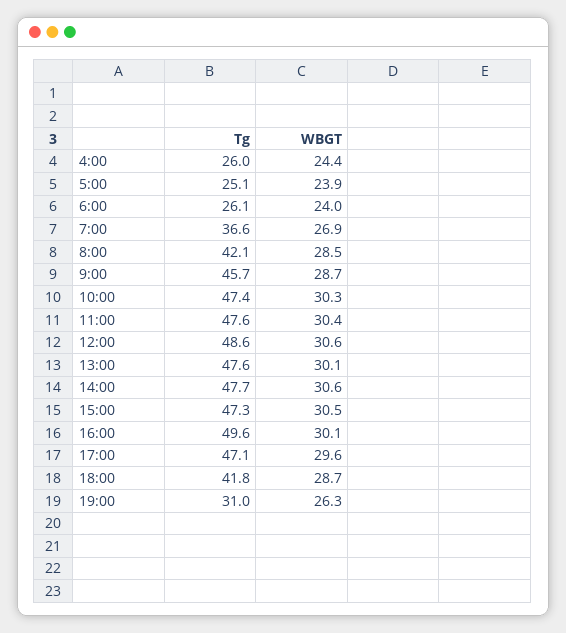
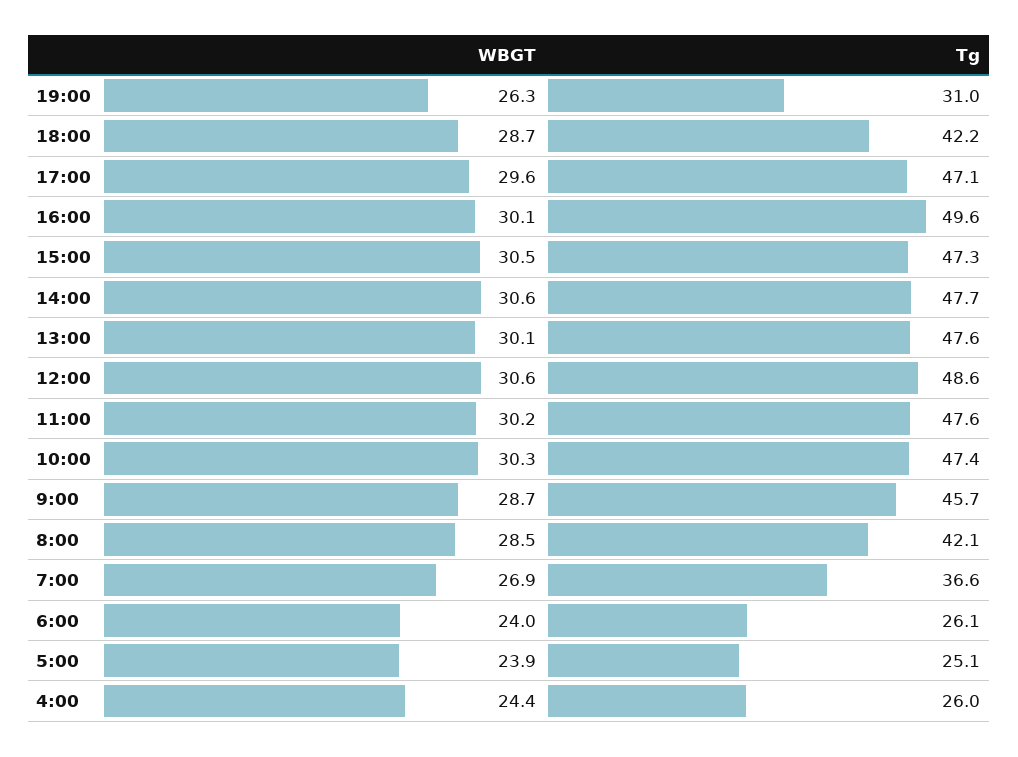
  {
    "Tg": {
      "4:00": 26,
      "5:00": 25.1,
      "6:00": 26.1,
      "7:00": 36.6,
      "8:00": 42.1,
      "9:00": 45.7,
      "10:00": 47.4,
      "11:00": 47.6,
      "12:00": 48.6,
      "13:00": 47.6,
      "14:00": 47.7,
      "15:00": 47.3,
      "16:00": 49.6,
      "17:00": 47.1,
-     "18:00": 41.8,
+     "18:00": 42.2,
      "19:00": 31
    },
    "WBGT": {
      "4:00": 24.4,
      "5:00": 23.9,
      "6:00": 24,
      "7:00": 26.9,
      "8:00": 28.5,
      "9:00": 28.7,
      "10:00": 30.3,
-     "11:00": 30.4,
+     "11:00": 30.2,
      "12:00": 30.6,
      "13:00": 30.1,
      "14:00": 30.6,
      "15:00": 30.5,
      "16:00": 30.1,
      "17:00": 29.6,
      "18:00": 28.7,
      "19:00": 26.3
    }
  }

